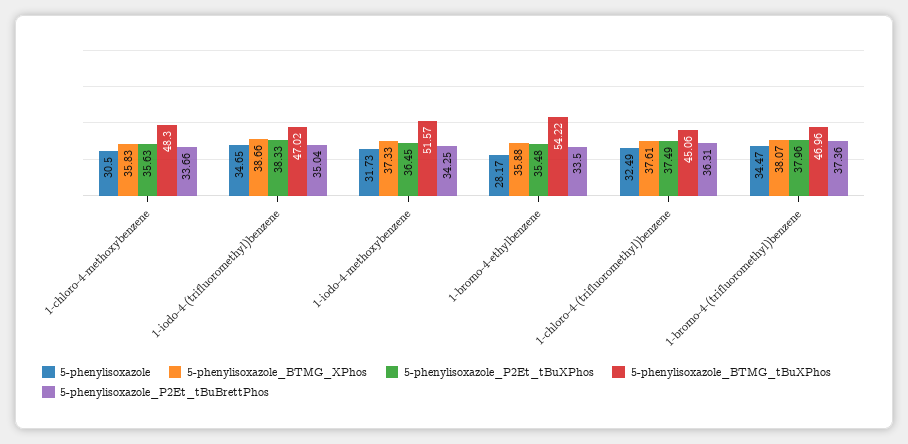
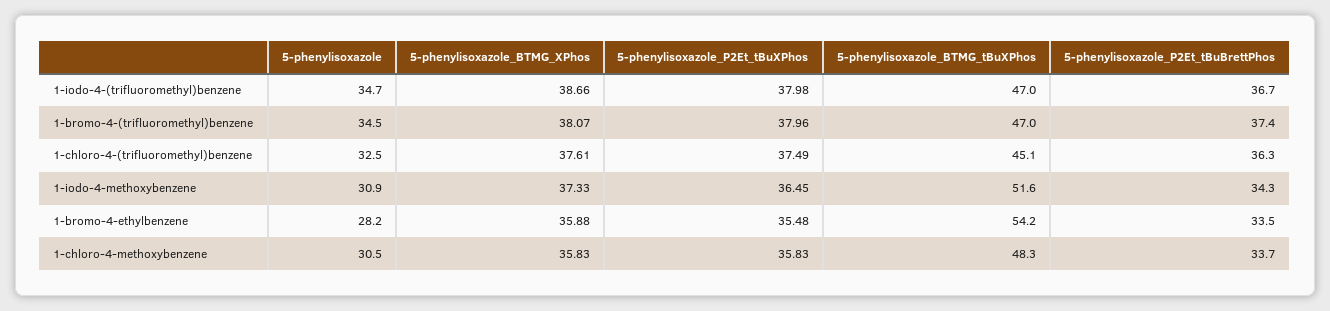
  {
    "5-phenylisoxazole": {
      "1-chloro-4-methoxybenzene": 30.5,
      "1-iodo-4-(trifluoromethyl)benzene": 34.65,
-     "1-iodo-4-methoxybenzene": 31.73,
+     "1-iodo-4-methoxybenzene": 30.9,
      "1-bromo-4-ethylbenzene": 28.17,
      "1-chloro-4-(trifluoromethyl)benzene": 32.49,
      "1-bromo-4-(trifluoromethyl)benzene": 34.47
    },
    "5-phenylisoxazole_BTMG_XPhos": {
      "1-chloro-4-methoxybenzene": 35.83,
      "1-iodo-4-(trifluoromethyl)benzene": 38.66,
      "1-iodo-4-methoxybenzene": 37.33,
      "1-bromo-4-ethylbenzene": 35.88,
      "1-chloro-4-(trifluoromethyl)benzene": 37.61,
      "1-bromo-4-(trifluoromethyl)benzene": 38.07
    },
    "5-phenylisoxazole_P2Et_tBuXPhos": {
-     "1-chloro-4-methoxybenzene": 35.63,
+     "1-chloro-4-methoxybenzene": 35.83,
-     "1-iodo-4-(trifluoromethyl)benzene": 38.33,
+     "1-iodo-4-(trifluoromethyl)benzene": 37.98,
      "1-iodo-4-methoxybenzene": 36.45,
      "1-bromo-4-ethylbenzene": 35.48,
      "1-chloro-4-(trifluoromethyl)benzene": 37.49,
      "1-bromo-4-(trifluoromethyl)benzene": 37.96
    },
    "5-phenylisoxazole_BTMG_tBuXPhos": {
      "1-chloro-4-methoxybenzene": 48.3,
      "1-iodo-4-(trifluoromethyl)benzene": 47.02,
      "1-iodo-4-methoxybenzene": 51.57,
      "1-bromo-4-ethylbenzene": 54.22,
      "1-chloro-4-(trifluoromethyl)benzene": 45.06,
      "1-bromo-4-(trifluoromethyl)benzene": 46.96
    },
    "5-phenylisoxazole_P2Et_tBuBrettPhos": {
      "1-chloro-4-methoxybenzene": 33.66,
-     "1-iodo-4-(trifluoromethyl)benzene": 35.04,
+     "1-iodo-4-(trifluoromethyl)benzene": 36.7,
      "1-iodo-4-methoxybenzene": 34.25,
      "1-bromo-4-ethylbenzene": 33.5,
      "1-chloro-4-(trifluoromethyl)benzene": 36.31,
      "1-bromo-4-(trifluoromethyl)benzene": 37.36
    }
  }

